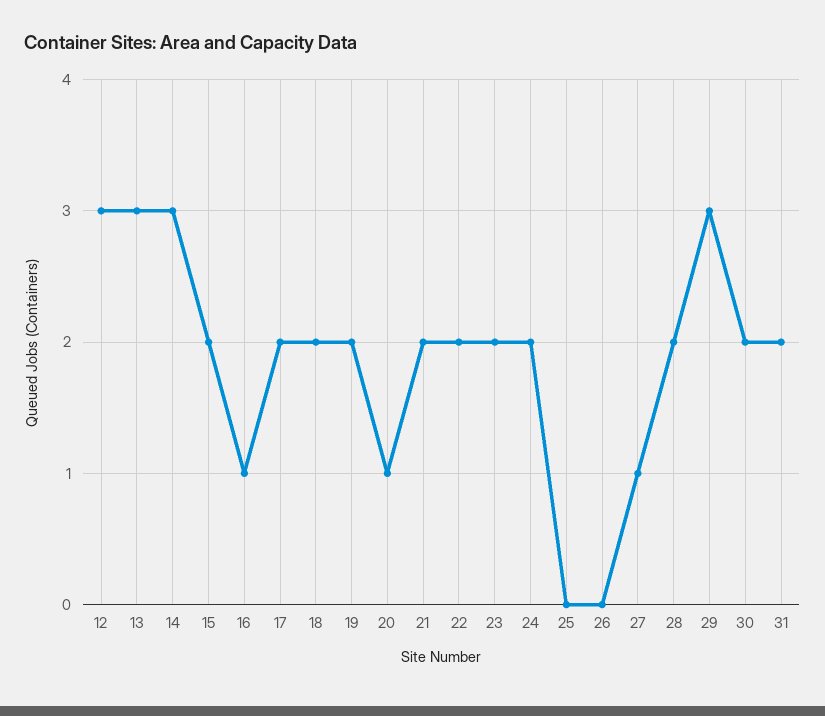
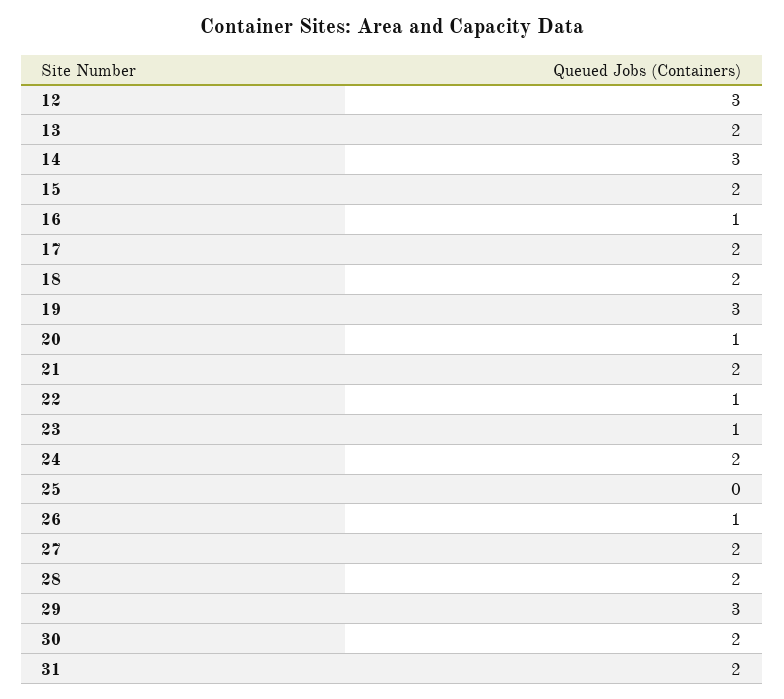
  {
    "12": 3,
-   "13": 3,
+   "13": 2,
    "14": 3,
    "15": 2,
    "16": 1,
    "17": 2,
    "18": 2,
-   "19": 2,
+   "19": 3,
    "20": 1,
    "21": 2,
-   "22": 2,
+   "22": 1,
-   "23": 2,
+   "23": 1,
    "24": 2,
    "25": 0,
-   "26": 0,
+   "26": 1,
-   "27": 1,
+   "27": 2,
    "28": 2,
    "29": 3,
    "30": 2,
    "31": 2
  }

